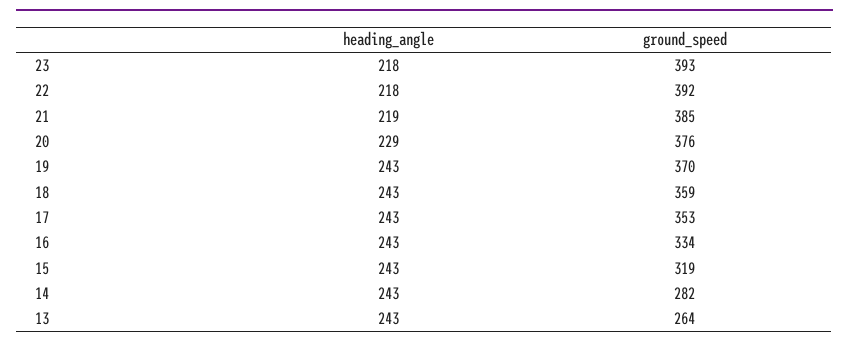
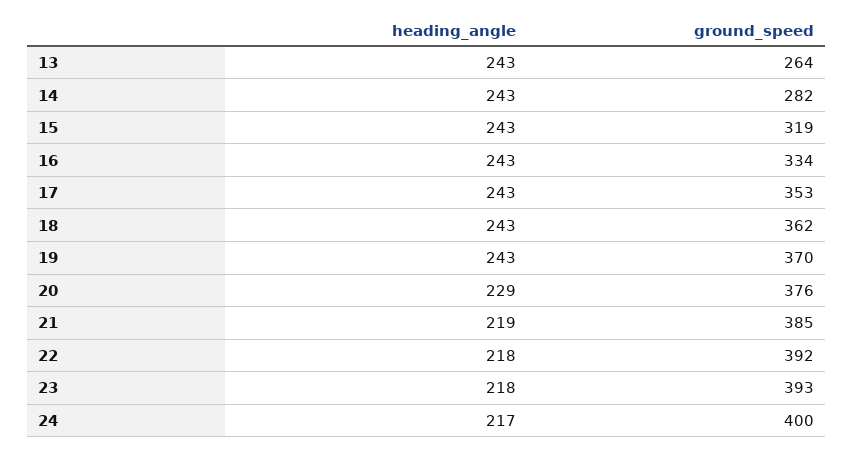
  {
    "heading_angle": {
      "23": 218,
      "22": 218,
      "21": 219,
      "20": 229,
      "19": 243,
      "18": 243,
      "17": 243,
      "16": 243,
      "15": 243,
      "14": 243,
-     "13": 243
+     "13": 243,
+     "24": 217
    },
    "ground_speed": {
      "23": 393,
      "22": 392,
      "21": 385,
      "20": 376,
      "19": 370,
-     "18": 359,
+     "18": 362,
      "17": 353,
      "16": 334,
      "15": 319,
      "14": 282,
-     "13": 264
+     "13": 264,
+     "24": 400
    }
  }

